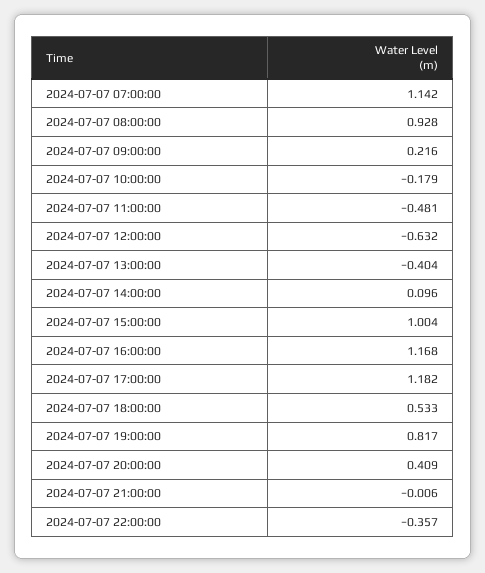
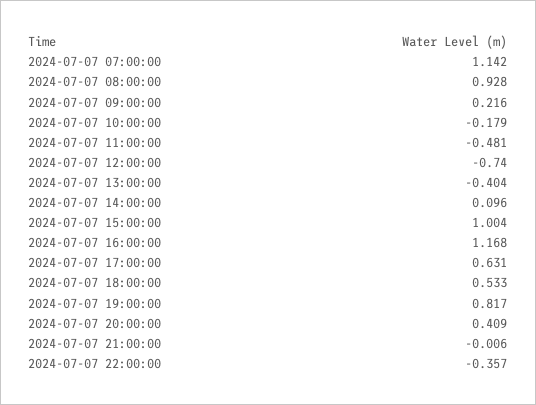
  {
    "2024-07-07 07:00:00": 1.142,
    "2024-07-07 08:00:00": 0.928,
    "2024-07-07 09:00:00": 0.216,
    "2024-07-07 10:00:00": -0.179,
    "2024-07-07 11:00:00": -0.481,
-   "2024-07-07 12:00:00": -0.632,
+   "2024-07-07 12:00:00": -0.74,
    "2024-07-07 13:00:00": -0.404,
    "2024-07-07 14:00:00": 0.096,
    "2024-07-07 15:00:00": 1.004,
    "2024-07-07 16:00:00": 1.168,
-   "2024-07-07 17:00:00": 1.182,
+   "2024-07-07 17:00:00": 0.631,
    "2024-07-07 18:00:00": 0.533,
    "2024-07-07 19:00:00": 0.817,
    "2024-07-07 20:00:00": 0.409,
    "2024-07-07 21:00:00": -0.006,
    "2024-07-07 22:00:00": -0.357
  }

